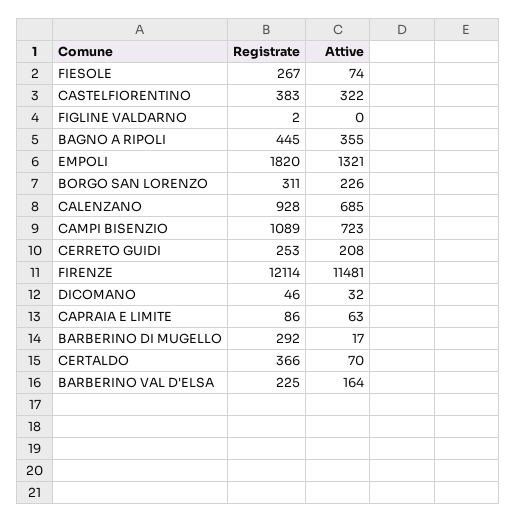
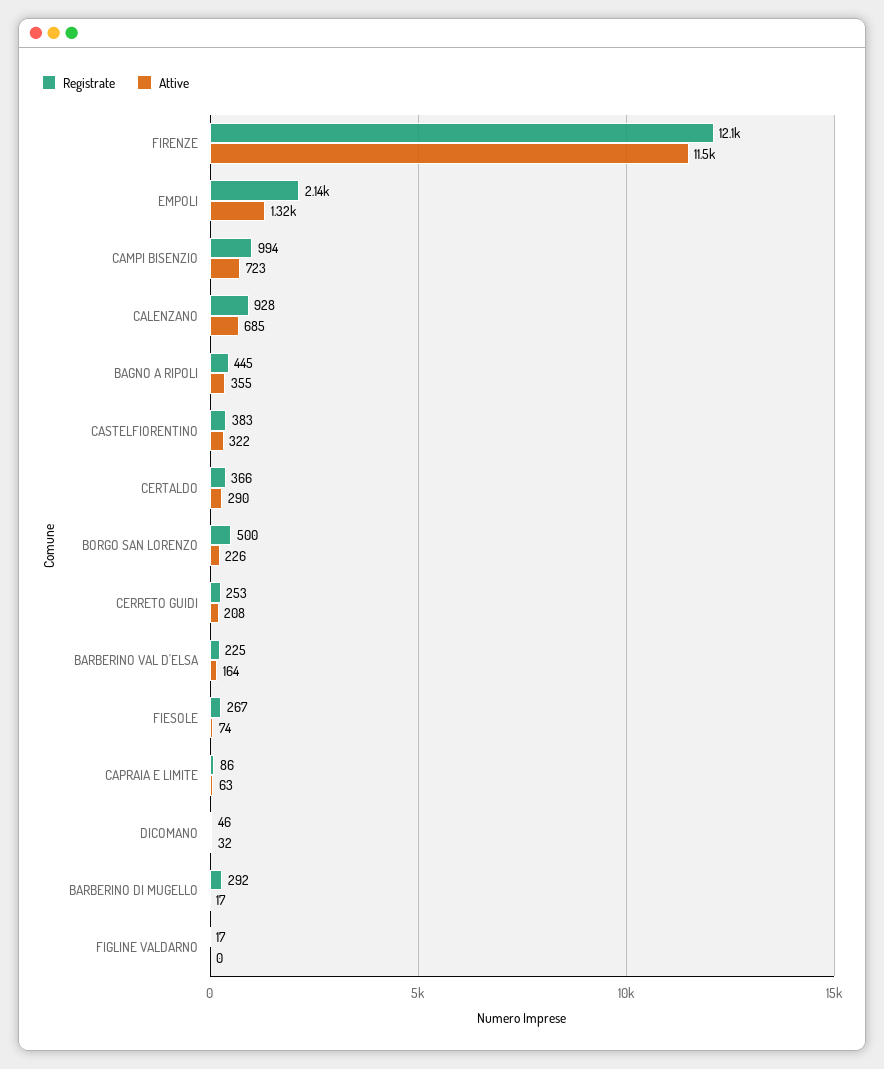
  {
    "Registrate": {
      "FIESOLE": 267,
      "CASTELFIORENTINO": 383,
-     "FIGLINE VALDARNO": 2,
+     "FIGLINE VALDARNO": 17,
      "BAGNO A RIPOLI": 445,
-     "EMPOLI": 1820,
+     "EMPOLI": 2140,
-     "BORGO SAN LORENZO": 311,
+     "BORGO SAN LORENZO": 500,
      "CALENZANO": 928,
-     "CAMPI BISENZIO": 1089,
+     "CAMPI BISENZIO": 994,
      "CERRETO GUIDI": 253,
      "FIRENZE": 12114,
      "DICOMANO": 46,
      "CAPRAIA E LIMITE": 86,
      "BARBERINO DI MUGELLO": 292,
      "CERTALDO": 366,
      "BARBERINO VAL D'ELSA": 225
    },
    "Attive": {
      "FIESOLE": 74,
      "CASTELFIORENTINO": 322,
      "FIGLINE VALDARNO": 0,
      "BAGNO A RIPOLI": 355,
      "EMPOLI": 1321,
      "BORGO SAN LORENZO": 226,
      "CALENZANO": 685,
      "CAMPI BISENZIO": 723,
      "CERRETO GUIDI": 208,
      "FIRENZE": 11481,
      "DICOMANO": 32,
      "CAPRAIA E LIMITE": 63,
      "BARBERINO DI MUGELLO": 17,
-     "CERTALDO": 70,
+     "CERTALDO": 290,
      "BARBERINO VAL D'ELSA": 164
    }
  }

